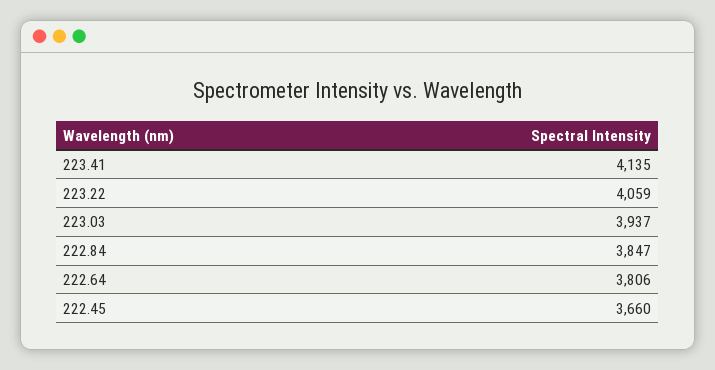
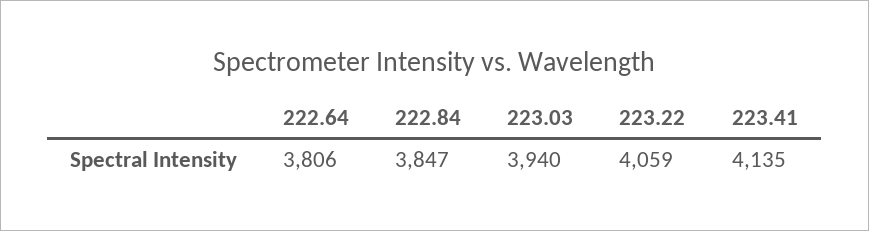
  {
    "223.41": 4135,
    "223.22": 4059,
-   "223.03": 3937,
+   "223.03": 3940,
    "222.84": 3847,
-   "222.64": 3806,
+   "222.64": 3806
-   "222.45": 3660
  }

